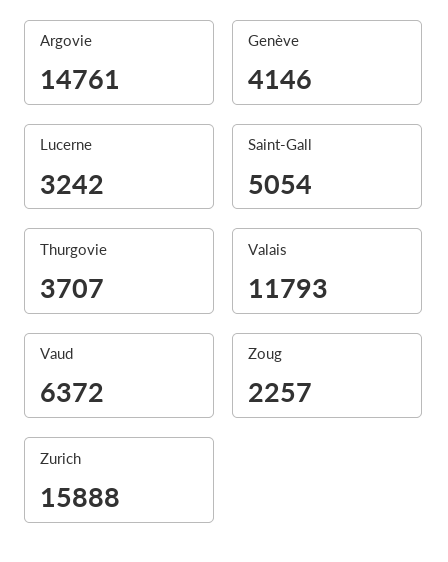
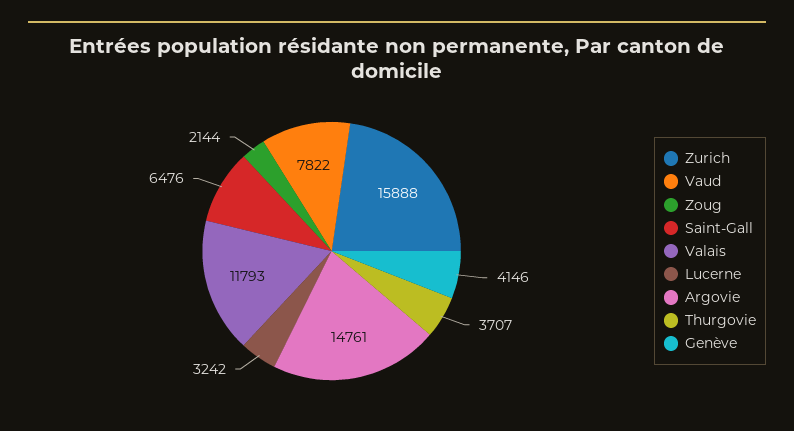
  {
    "Argovie": 14761,
    "Genève": 4146,
    "Lucerne": 3242,
-   "Saint-Gall": 5054,
+   "Saint-Gall": 6476,
    "Thurgovie": 3707,
    "Valais": 11793,
-   "Vaud": 6372,
+   "Vaud": 7822,
-   "Zoug": 2257,
+   "Zoug": 2144,
    "Zurich": 15888
  }

